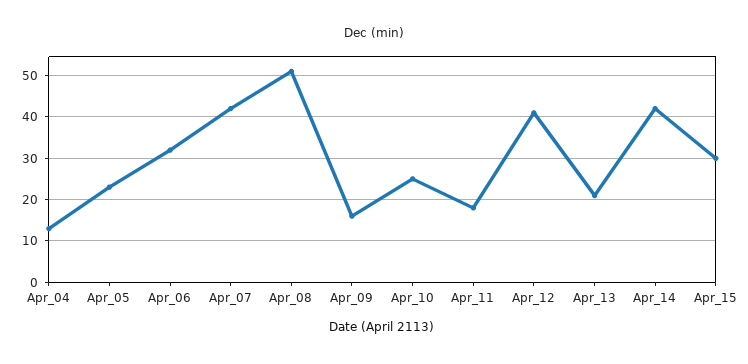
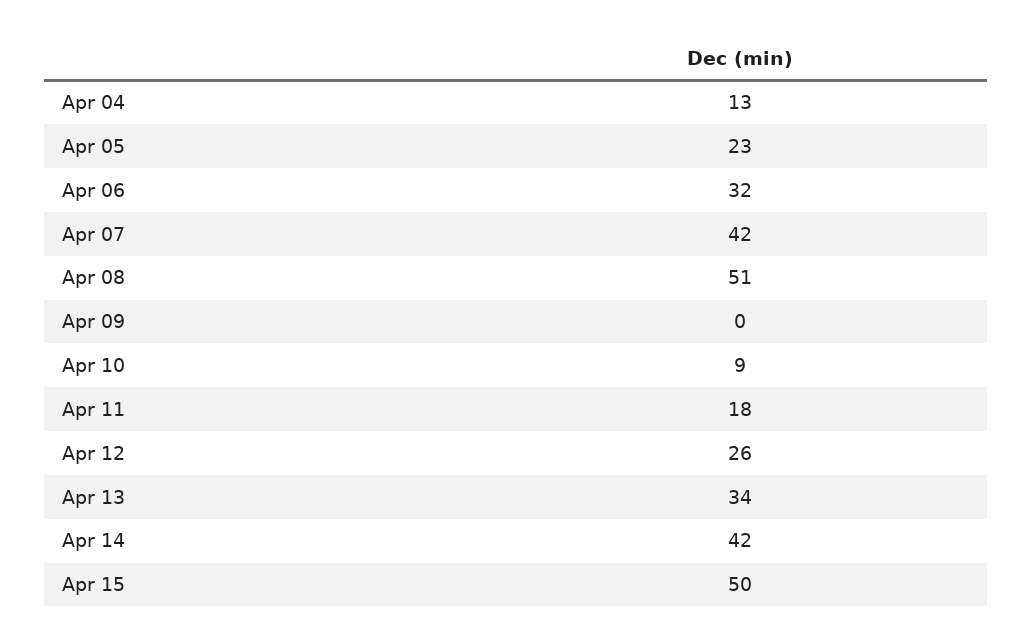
  {
    "Apr_04": 13,
    "Apr_05": 23,
    "Apr_06": 32,
    "Apr_07": 42,
    "Apr_08": 51,
-   "Apr_09": 15,
+   "Apr_09": 0,
-   "Apr_10": 25,
+   "Apr_10": 9,
    "Apr_11": 18,
-   "Apr_12": 40,
+   "Apr_12": 26,
-   "Apr_13": 20,
+   "Apr_13": 34,
    "Apr_14": 42,
-   "Apr_15": 30
+   "Apr_15": 50
  }

